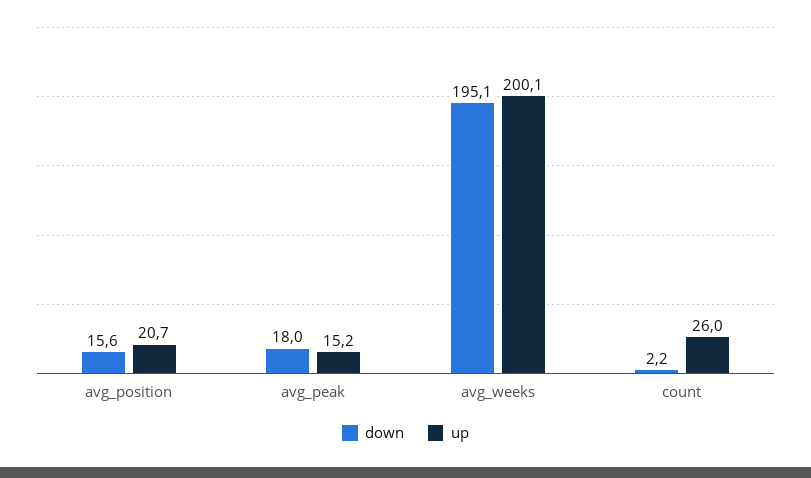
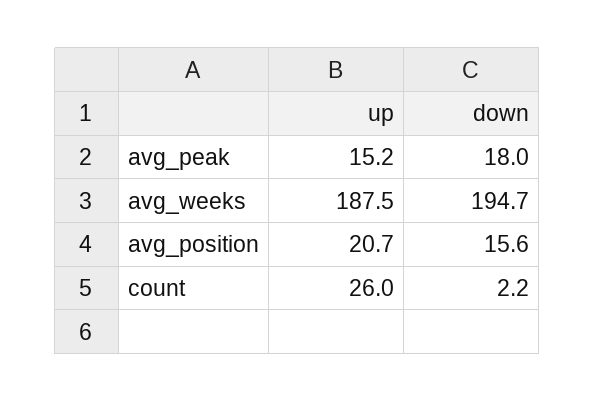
  {
    "down": {
      "avg_position": 15.6,
      "avg_peak": 18,
-     "avg_weeks": 195.1,
+     "avg_weeks": 194.7,
      "count": 2.2
    },
    "up": {
      "avg_position": 20.7,
      "avg_peak": 15.2,
-     "avg_weeks": 200.1,
+     "avg_weeks": 187.5,
      "count": 26
    }
  }

